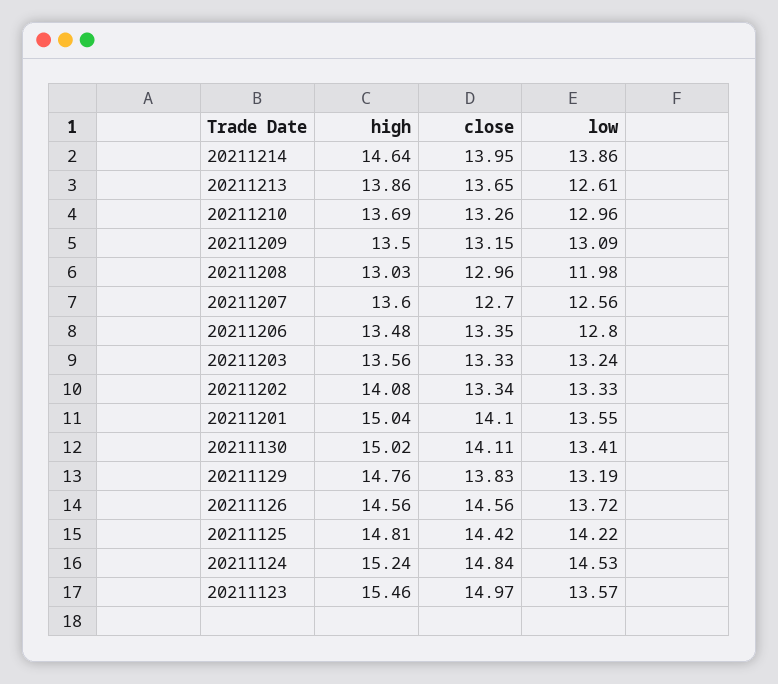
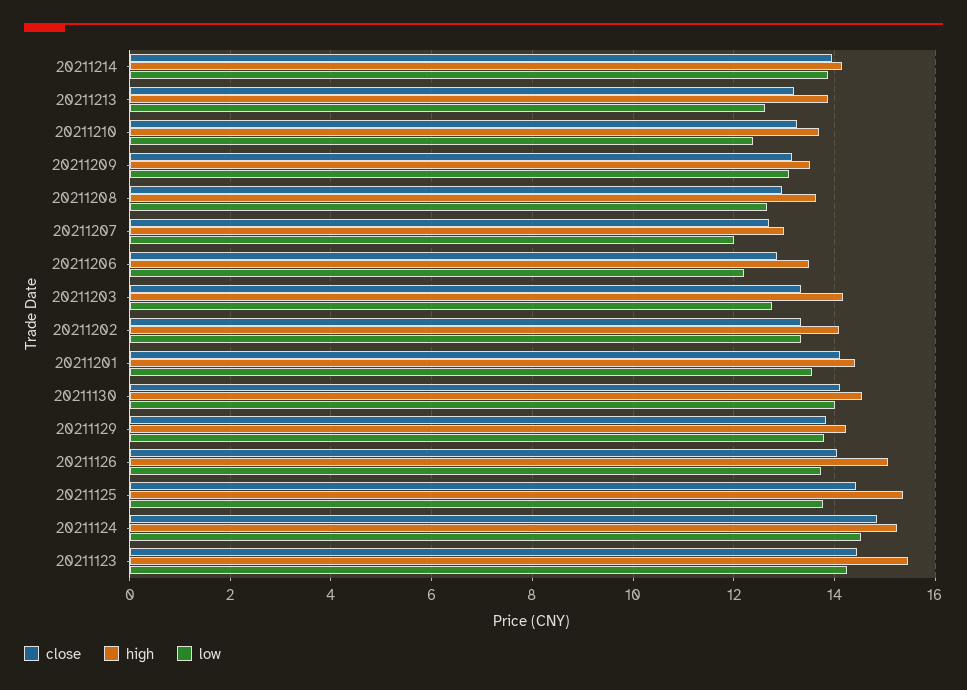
  {
    "high": {
-     "20211214": 14.64,
+     "20211214": 14.2,
      "20211213": 13.86,
      "20211210": 13.69,
      "20211209": 13.5,
-     "20211208": 13.03,
+     "20211208": 13.6,
-     "20211207": 13.6,
+     "20211207": 13,
      "20211206": 13.48,
-     "20211203": 13.56,
+     "20211203": 14.2,
      "20211202": 14.08,
-     "20211201": 15.04,
+     "20211201": 14.4,
-     "20211130": 15.02,
+     "20211130": 14.6,
-     "20211129": 14.76,
+     "20211129": 14.2,
-     "20211126": 14.56,
+     "20211126": 15,
-     "20211125": 14.81,
+     "20211125": 15.4,
      "20211124": 15.24,
      "20211123": 15.46
    },
    "close": {
      "20211214": 13.95,
-     "20211213": 13.65,
+     "20211213": 13.2,
      "20211210": 13.26,
      "20211209": 13.15,
      "20211208": 12.96,
      "20211207": 12.7,
-     "20211206": 13.35,
+     "20211206": 12.8,
      "20211203": 13.33,
      "20211202": 13.34,
      "20211201": 14.1,
      "20211130": 14.11,
      "20211129": 13.83,
-     "20211126": 14.56,
+     "20211126": 14,
      "20211125": 14.42,
      "20211124": 14.84,
-     "20211123": 14.97
+     "20211123": 14.4
    },
    "low": {
      "20211214": 13.86,
      "20211213": 12.61,
-     "20211210": 12.96,
+     "20211210": 12.4,
      "20211209": 13.09,
-     "20211208": 11.98,
+     "20211208": 12.6,
-     "20211207": 12.56,
+     "20211207": 12,
-     "20211206": 12.8,
+     "20211206": 12.2,
-     "20211203": 13.24,
+     "20211203": 12.8,
      "20211202": 13.33,
      "20211201": 13.55,
-     "20211130": 13.41,
+     "20211130": 14,
-     "20211129": 13.19,
+     "20211129": 13.8,
      "20211126": 13.72,
-     "20211125": 14.22,
+     "20211125": 13.8,
      "20211124": 14.53,
-     "20211123": 13.57
+     "20211123": 14.2
    }
  }

